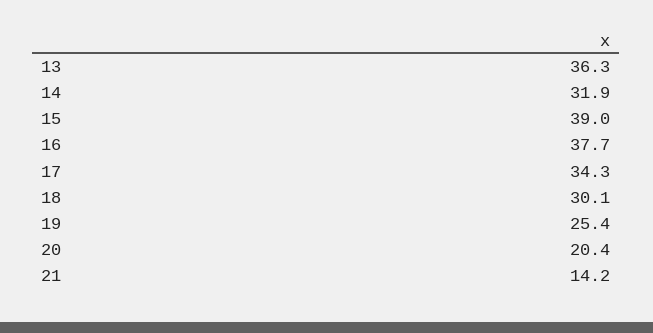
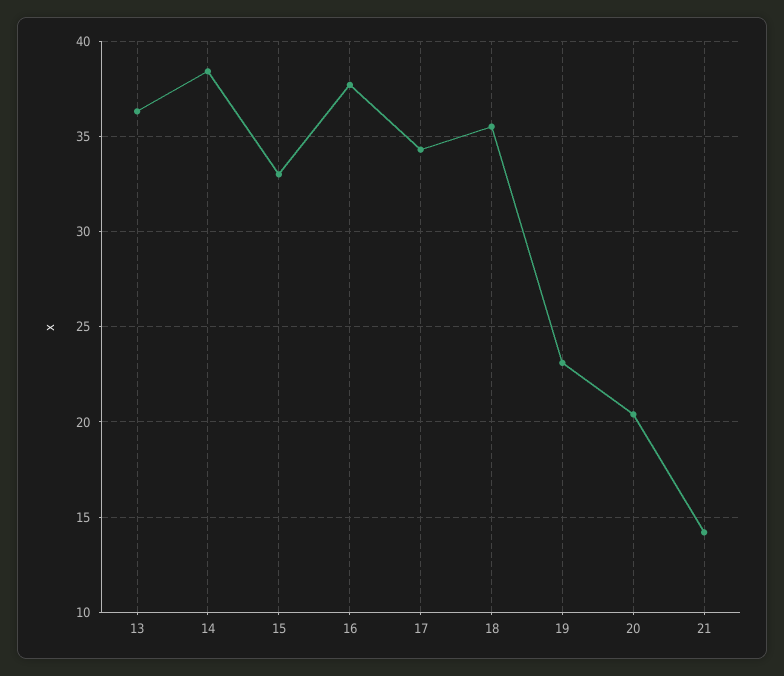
  {
    "13": 36.3,
-   "14": 31.9,
+   "14": 38.5,
-   "15": 39,
+   "15": 33,
    "16": 37.7,
    "17": 34.3,
-   "18": 30.1,
+   "18": 35.5,
-   "19": 25.4,
+   "19": 23,
    "20": 20.4,
    "21": 14.2
  }

